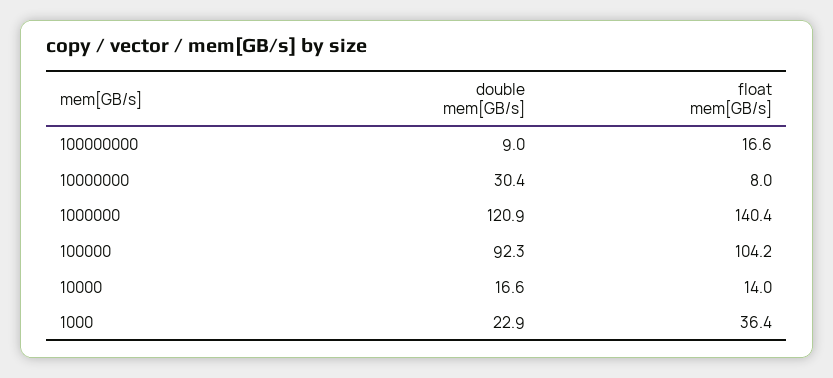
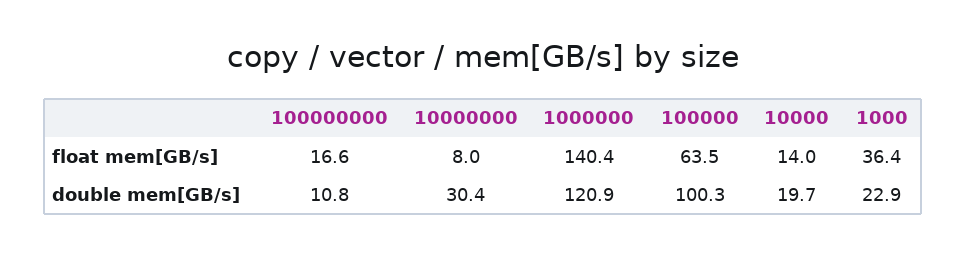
  {
    "double mem[GB/s]": {
-     "100000000": 9,
+     "100000000": 10.8,
      "10000000": 30.4,
      "1000000": 120.9,
-     "100000": 92.3,
+     "100000": 100.3,
-     "10000": 16.6,
+     "10000": 19.7,
      "1000": 22.9
    },
    "float mem[GB/s]": {
      "100000000": 16.6,
      "10000000": 8,
      "1000000": 140.4,
-     "100000": 104.2,
+     "100000": 63.5,
      "10000": 14,
      "1000": 36.4
    }
  }

